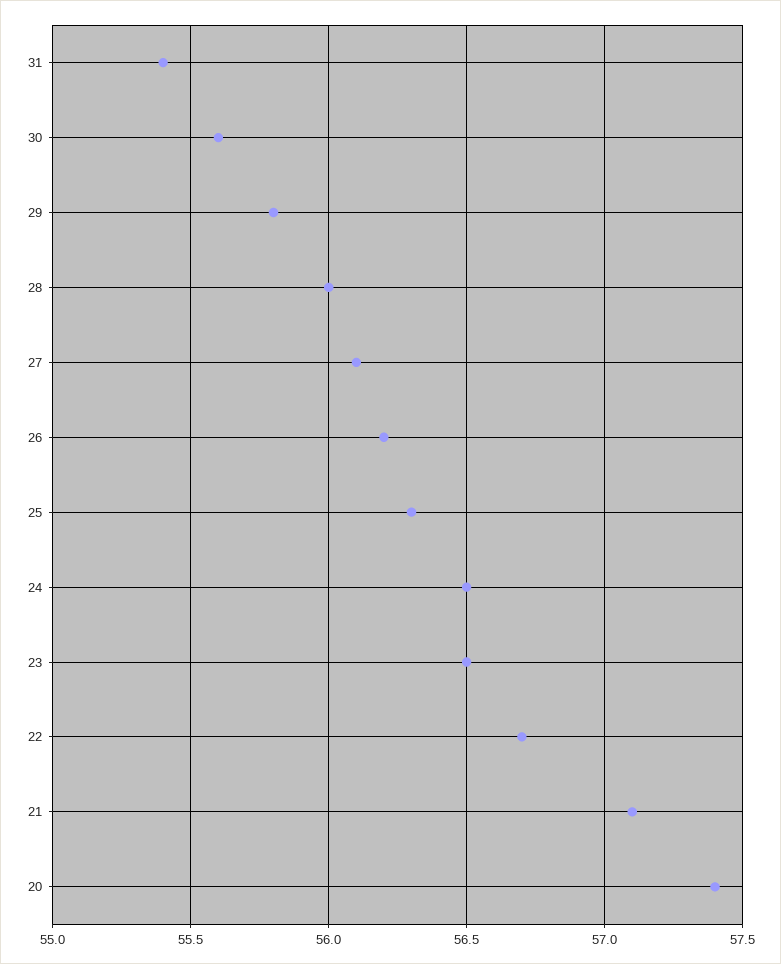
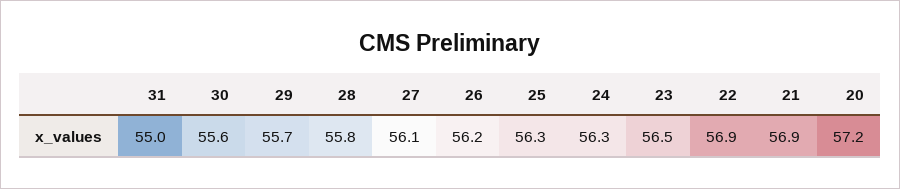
  {
-   "31": 55.4,
+   "31": 55,
    "30": 55.6,
-   "29": 55.8,
+   "29": 55.7,
-   "28": 56,
+   "28": 55.8,
    "27": 56.1,
    "26": 56.2,
    "25": 56.3,
-   "24": 56.5,
+   "24": 56.3,
    "23": 56.5,
-   "22": 56.7,
+   "22": 56.9,
-   "21": 57.1,
+   "21": 56.9,
-   "20": 57.4
+   "20": 57.2
  }

